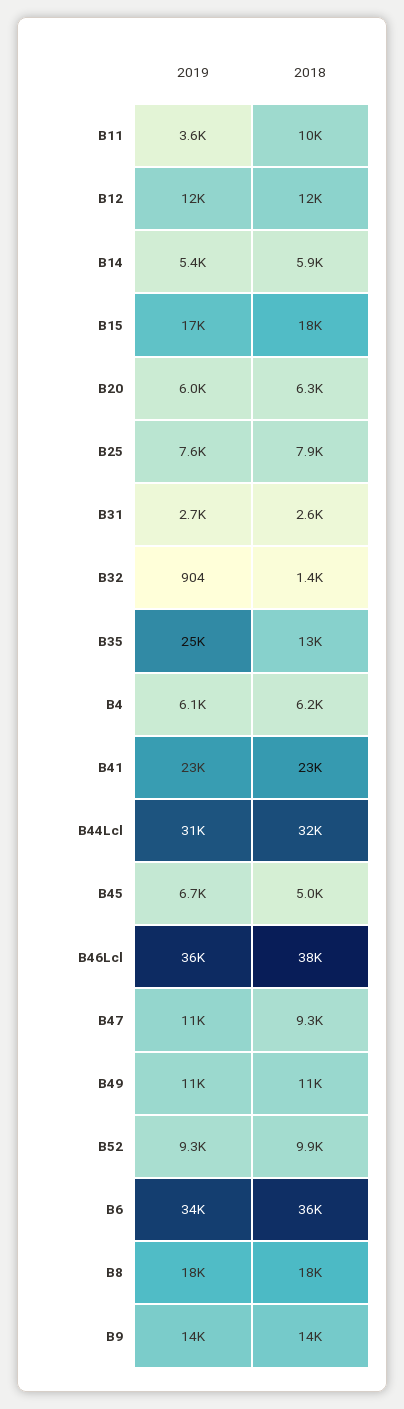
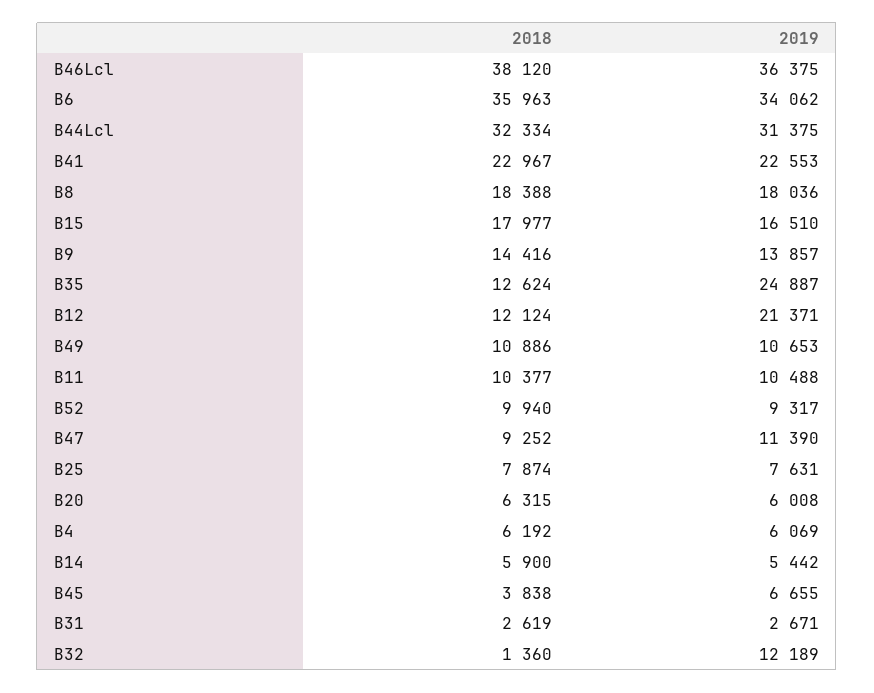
  {
    "2019": {
-     "B11": 3600,
+     "B11": 10488,
-     "B12": 12000,
+     "B12": 21371,
      "B14": 5442,
      "B15": 16510,
      "B20": 6008,
      "B25": 7631,
      "B31": 2671,
-     "B32": 904,
+     "B32": 12189,
      "B35": 24887,
      "B4": 6069,
      "B41": 22553,
      "B44Lcl": 31375,
      "B45": 6655,
      "B46Lcl": 36375,
      "B47": 11390,
      "B49": 10653,
      "B52": 9317,
      "B6": 34062,
      "B8": 18036,
      "B9": 13857
    },
    "2018": {
      "B11": 10377,
      "B12": 12124,
      "B14": 5900,
      "B15": 17977,
      "B20": 6315,
      "B25": 7874,
      "B31": 2619,
      "B32": 1360,
      "B35": 12624,
      "B4": 6192,
      "B41": 22967,
      "B44Lcl": 32334,
-     "B45": 5000,
+     "B45": 3838,
      "B46Lcl": 38120,
      "B47": 9252,
      "B49": 10886,
      "B52": 9940,
      "B6": 35963,
      "B8": 18388,
      "B9": 14416
    }
  }

